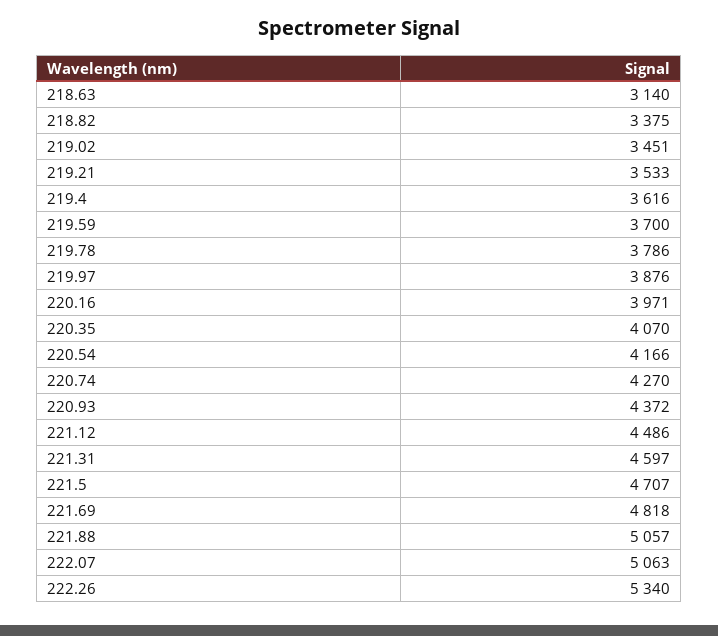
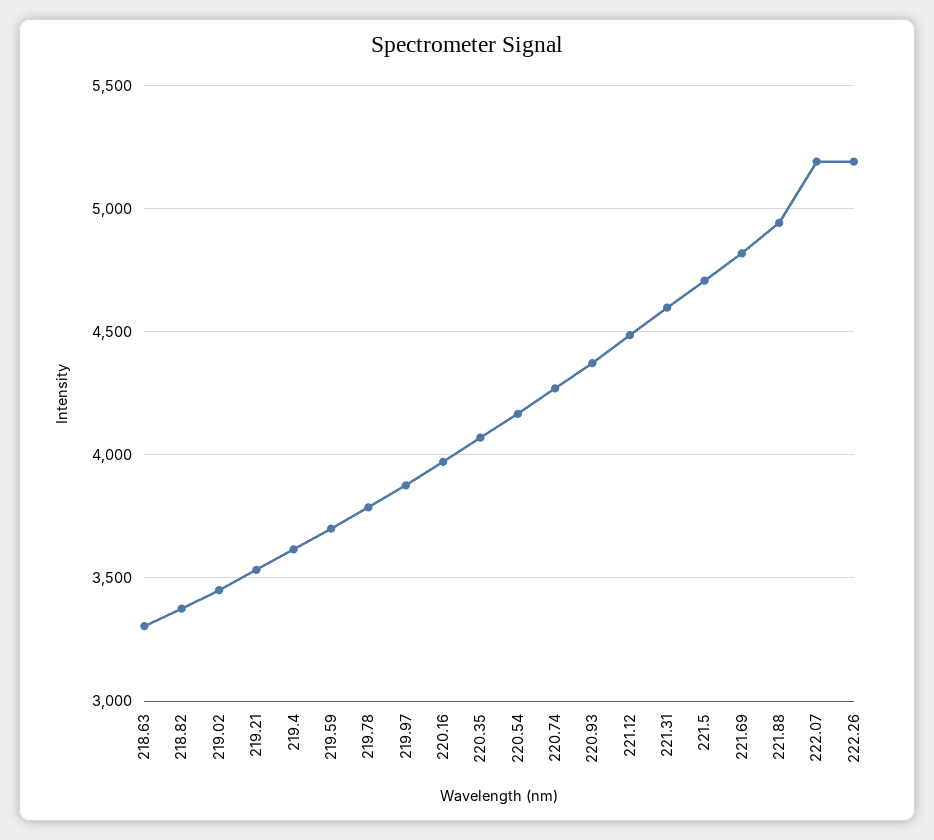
  {
-   "218.63": 3140,
+   "218.63": 3300,
    "218.82": 3375,
    "219.02": 3451,
    "219.21": 3533,
    "219.4": 3616,
    "219.59": 3700,
    "219.78": 3786,
    "219.97": 3876,
    "220.16": 3971,
    "220.35": 4070,
    "220.54": 4166,
    "220.74": 4270,
    "220.93": 4372,
    "221.12": 4486,
    "221.31": 4597,
    "221.5": 4707,
    "221.69": 4818,
-   "221.88": 5057,
+   "221.88": 4950,
-   "222.07": 5063,
+   "222.07": 5200,
-   "222.26": 5340
+   "222.26": 5200
  }

